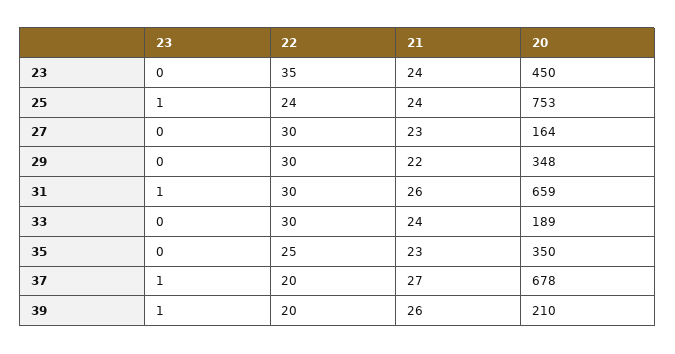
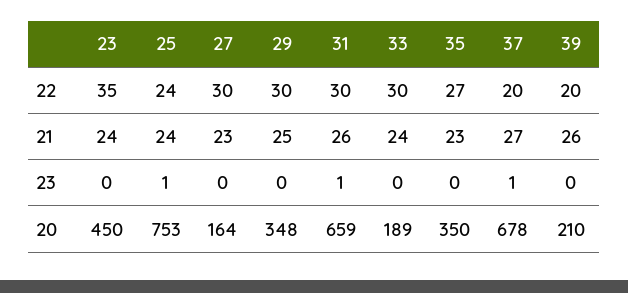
  {
    "23": {
      "23": 0,
      "25": 1,
      "27": 0,
      "29": 0,
      "31": 1,
      "33": 0,
      "35": 0,
      "37": 1,
-     "39": 1
+     "39": 0
    },
    "22": {
      "23": 35,
      "25": 24,
      "27": 30,
      "29": 30,
      "31": 30,
      "33": 30,
-     "35": 25,
+     "35": 27,
      "37": 20,
      "39": 20
    },
    "21": {
      "23": 24,
      "25": 24,
      "27": 23,
-     "29": 22,
+     "29": 25,
      "31": 26,
      "33": 24,
      "35": 23,
      "37": 27,
      "39": 26
    },
    "20": {
      "23": 450,
      "25": 753,
      "27": 164,
      "29": 348,
      "31": 659,
      "33": 189,
      "35": 350,
      "37": 678,
      "39": 210
    }
  }

